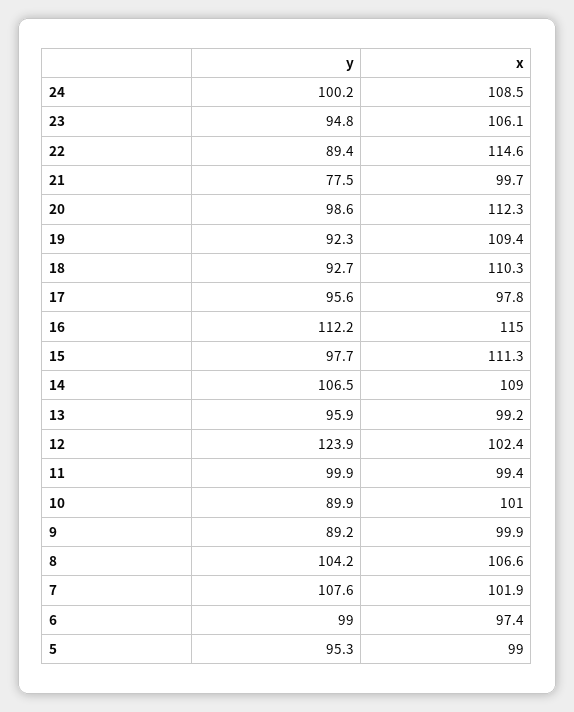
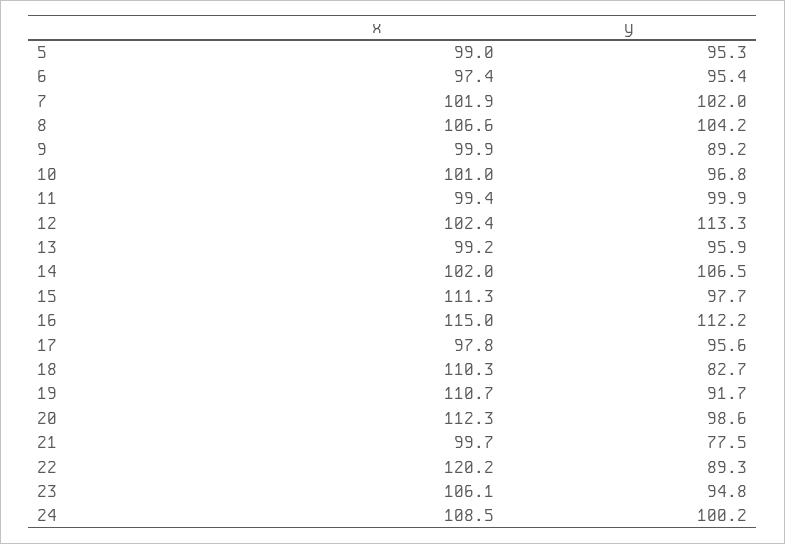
  {
    "y": {
      "24": 100.2,
      "23": 94.8,
-     "22": 89.4,
+     "22": 89.3,
      "21": 77.5,
      "20": 98.6,
-     "19": 92.3,
+     "19": 91.7,
-     "18": 92.7,
+     "18": 82.7,
      "17": 95.6,
      "16": 112.2,
      "15": 97.7,
      "14": 106.5,
      "13": 95.9,
-     "12": 123.9,
+     "12": 113.3,
      "11": 99.9,
-     "10": 89.9,
+     "10": 96.8,
      "9": 89.2,
      "8": 104.2,
-     "7": 107.6,
+     "7": 102,
-     "6": 99,
+     "6": 95.4,
      "5": 95.3
    },
    "x": {
      "24": 108.5,
      "23": 106.1,
-     "22": 114.6,
+     "22": 120.2,
      "21": 99.7,
      "20": 112.3,
-     "19": 109.4,
+     "19": 110.7,
      "18": 110.3,
      "17": 97.8,
      "16": 115,
      "15": 111.3,
-     "14": 109,
+     "14": 102,
      "13": 99.2,
      "12": 102.4,
      "11": 99.4,
      "10": 101,
      "9": 99.9,
      "8": 106.6,
      "7": 101.9,
      "6": 97.4,
      "5": 99
    }
  }

